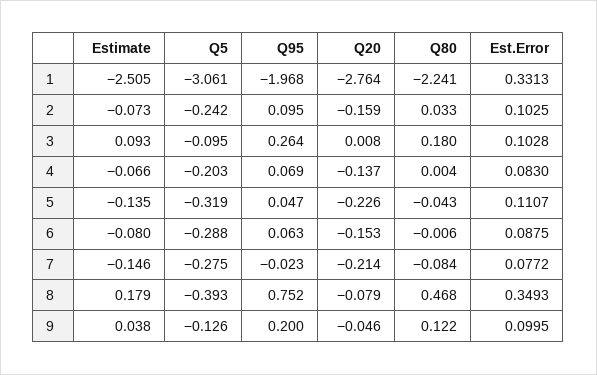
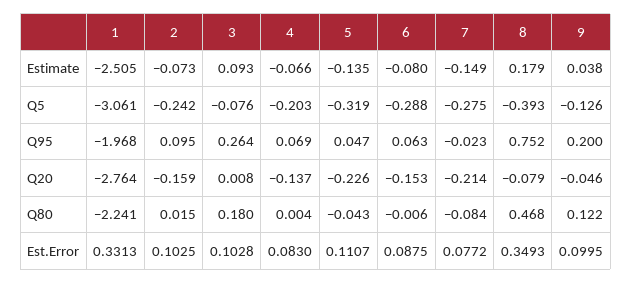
  {
    "Estimate": {
      "1": -2.505,
      "2": -0.073,
      "3": 0.093,
      "4": -0.066,
      "5": -0.135,
      "6": -0.08,
-     "7": -0.146,
+     "7": -0.149,
      "8": 0.179,
      "9": 0.038
    },
    "Q5": {
      "1": -3.061,
      "2": -0.242,
-     "3": -0.095,
+     "3": -0.076,
      "4": -0.203,
      "5": -0.319,
      "6": -0.288,
      "7": -0.275,
      "8": -0.393,
      "9": -0.126
    },
    "Q95": {
      "1": -1.968,
      "2": 0.095,
      "3": 0.264,
      "4": 0.069,
      "5": 0.047,
      "6": 0.063,
      "7": -0.023,
      "8": 0.752,
      "9": 0.2
    },
    "Q20": {
      "1": -2.764,
      "2": -0.159,
      "3": 0.008,
      "4": -0.137,
      "5": -0.226,
      "6": -0.153,
      "7": -0.214,
      "8": -0.079,
      "9": -0.046
    },
    "Q80": {
      "1": -2.241,
-     "2": 0.033,
+     "2": 0.015,
      "3": 0.18,
      "4": 0.004,
      "5": -0.043,
      "6": -0.006,
      "7": -0.084,
      "8": 0.468,
      "9": 0.122
    },
    "Est.Error": {
      "1": 0.3313,
      "2": 0.1025,
      "3": 0.1028,
      "4": 0.083,
      "5": 0.1107,
      "6": 0.0875,
      "7": 0.0772,
      "8": 0.3493,
      "9": 0.0995
    }
  }

